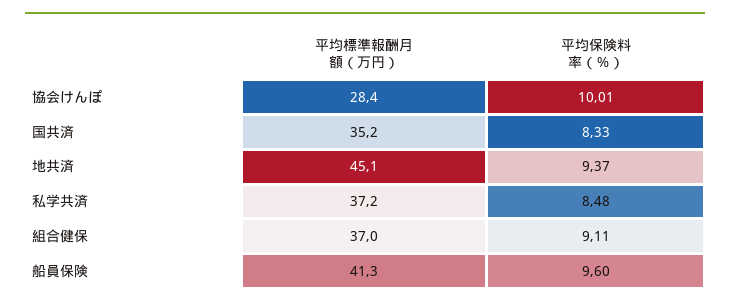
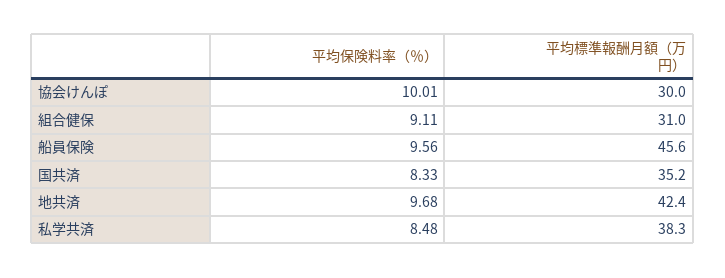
  {
    "平均標準報酬月額（万円）": {
-     "協会けんぽ": 28.4,
+     "協会けんぽ": 30,
      "国共済": 35.2,
-     "地共済": 45.1,
+     "地共済": 42.4,
-     "私学共済": 37.2,
+     "私学共済": 38.3,
-     "組合健保": 37,
+     "組合健保": 31,
-     "船員保険": 41.3
+     "船員保険": 45.6
    },
    "平均保険料率（％）": {
      "協会けんぽ": 10.01,
      "国共済": 8.33,
-     "地共済": 9.37,
+     "地共済": 9.68,
      "私学共済": 8.48,
      "組合健保": 9.11,
-     "船員保険": 9.6
+     "船員保険": 9.56
    }
  }

